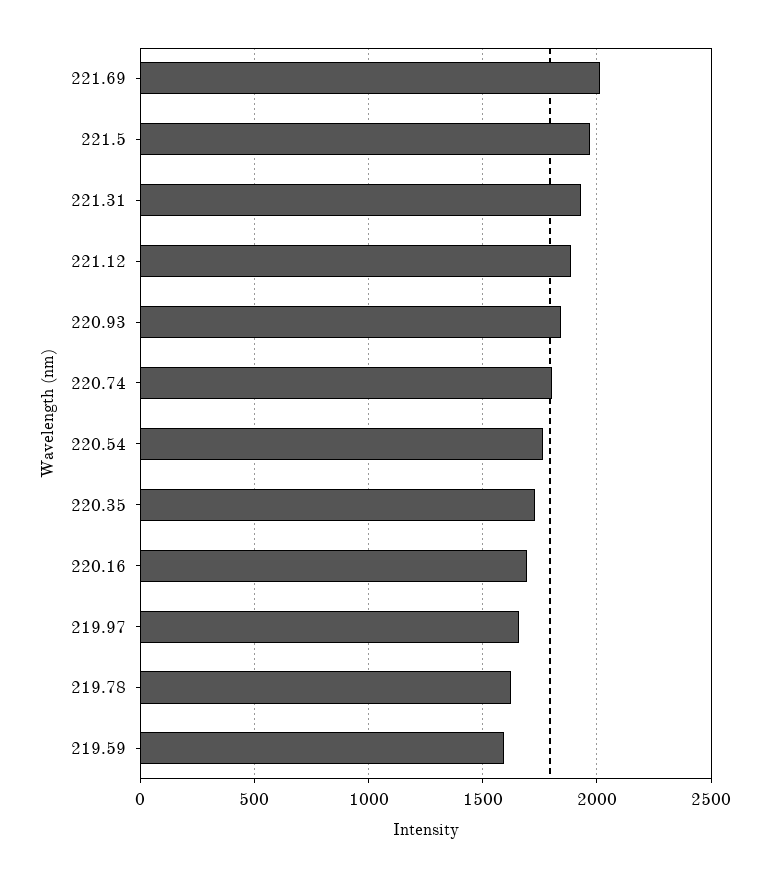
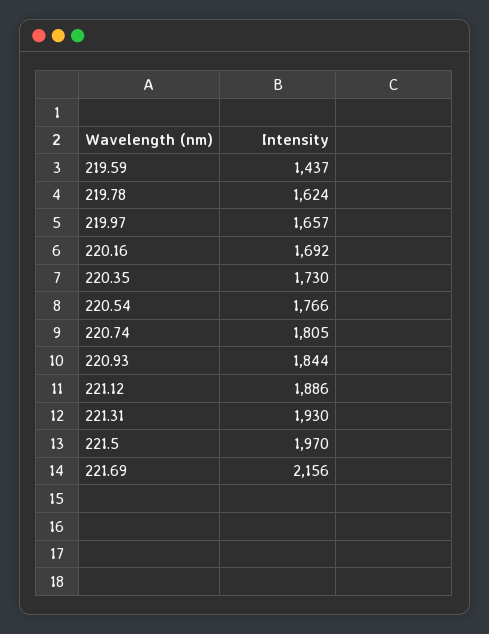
  {
-   "221.69": 2000,
+   "221.69": 2156,
    "221.5": 1970,
    "221.31": 1930,
    "221.12": 1886,
    "220.93": 1844,
    "220.74": 1805,
    "220.54": 1766,
    "220.35": 1730,
    "220.16": 1692,
    "219.97": 1657,
    "219.78": 1624,
-   "219.59": 1600
+   "219.59": 1437
  }

